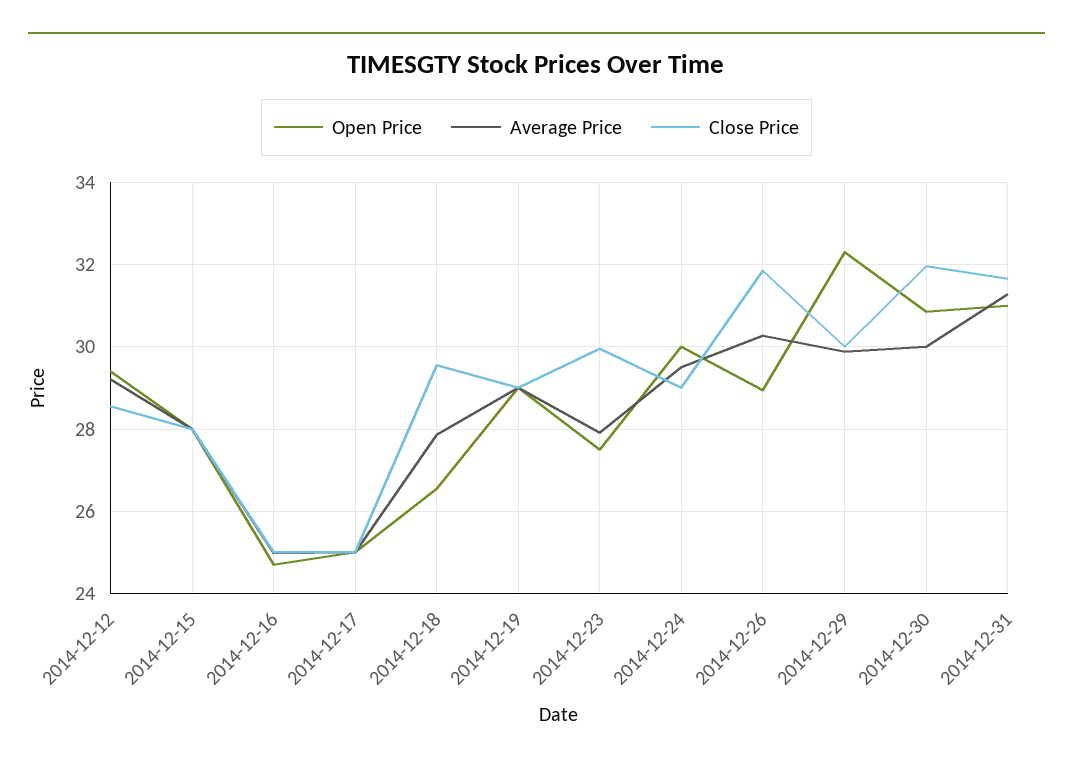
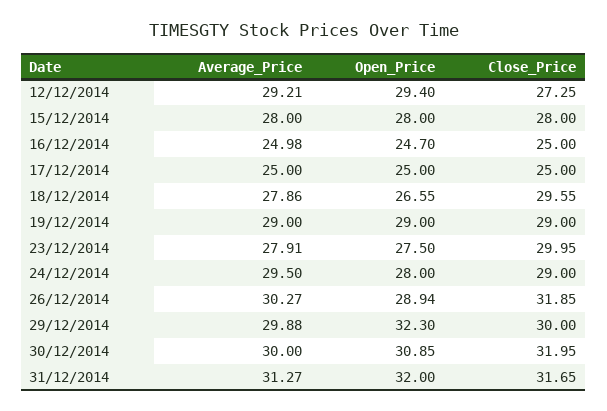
  {
    "Open Price": {
      "2014-12-12": 29.4,
      "2014-12-15": 28,
      "2014-12-16": 24.7,
      "2014-12-17": 25,
      "2014-12-18": 26.55,
      "2014-12-19": 29,
      "2014-12-23": 27.5,
-     "2014-12-24": 30,
+     "2014-12-24": 28,
      "2014-12-26": 28.94,
      "2014-12-29": 32.3,
      "2014-12-30": 30.85,
-     "2014-12-31": 31
+     "2014-12-31": 32
    },
    "Average Price": {
      "2014-12-12": 29.21,
      "2014-12-15": 28,
      "2014-12-16": 24.98,
      "2014-12-17": 25,
      "2014-12-18": 27.86,
      "2014-12-19": 29,
      "2014-12-23": 27.91,
      "2014-12-24": 29.5,
      "2014-12-26": 30.27,
      "2014-12-29": 29.88,
      "2014-12-30": 30,
      "2014-12-31": 31.27
    },
    "Close Price": {
-     "2014-12-12": 28.6,
+     "2014-12-12": 27.25,
      "2014-12-15": 28,
      "2014-12-16": 25,
      "2014-12-17": 25,
      "2014-12-18": 29.55,
      "2014-12-19": 29,
      "2014-12-23": 29.95,
      "2014-12-24": 29,
      "2014-12-26": 31.85,
      "2014-12-29": 30,
      "2014-12-30": 31.95,
      "2014-12-31": 31.65
    }
  }

